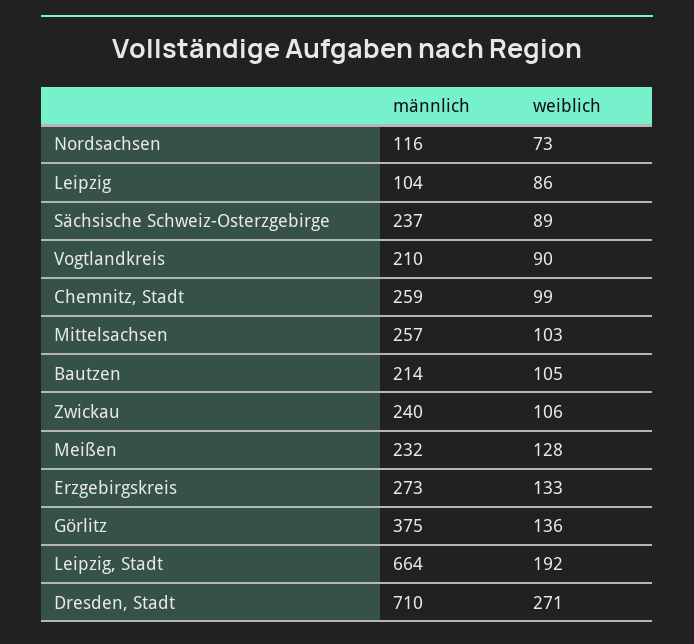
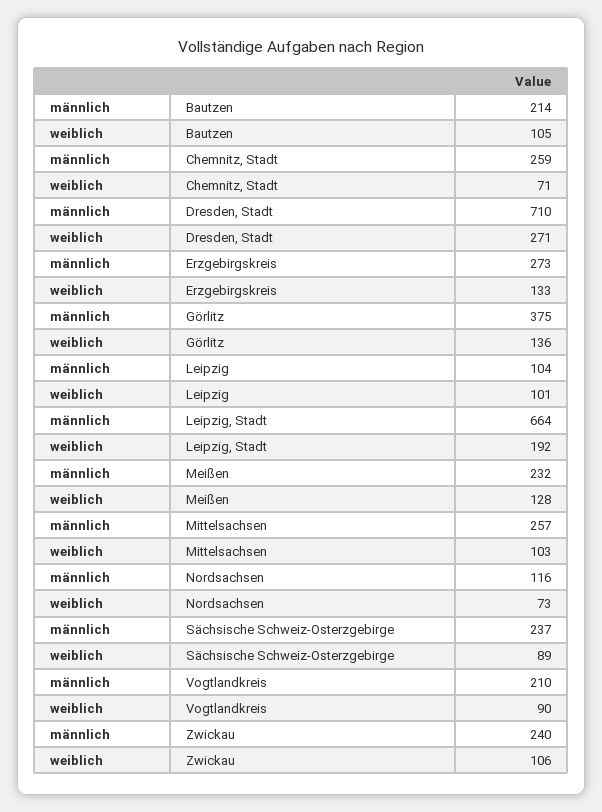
  {
    "männlich": {
      "Nordsachsen": 116,
      "Leipzig": 104,
      "Sächsische Schweiz-Osterzgebirge": 237,
      "Vogtlandkreis": 210,
      "Chemnitz, Stadt": 259,
      "Mittelsachsen": 257,
      "Bautzen": 214,
      "Zwickau": 240,
      "Meißen": 232,
      "Erzgebirgskreis": 273,
      "Görlitz": 375,
      "Leipzig, Stadt": 664,
      "Dresden, Stadt": 710
    },
    "weiblich": {
      "Nordsachsen": 73,
-     "Leipzig": 86,
+     "Leipzig": 101,
      "Sächsische Schweiz-Osterzgebirge": 89,
      "Vogtlandkreis": 90,
-     "Chemnitz, Stadt": 99,
+     "Chemnitz, Stadt": 71,
      "Mittelsachsen": 103,
      "Bautzen": 105,
      "Zwickau": 106,
      "Meißen": 128,
      "Erzgebirgskreis": 133,
      "Görlitz": 136,
      "Leipzig, Stadt": 192,
      "Dresden, Stadt": 271
    }
  }

